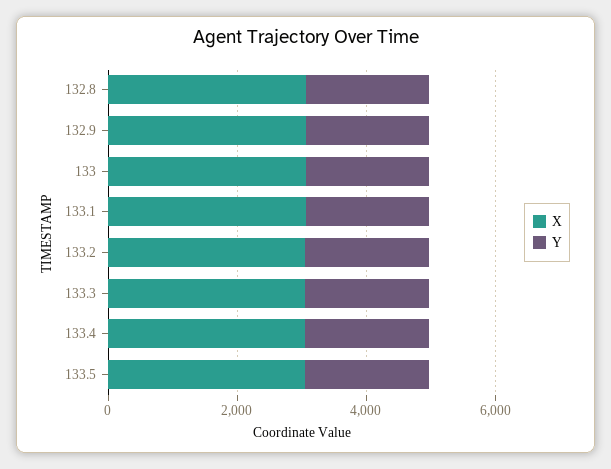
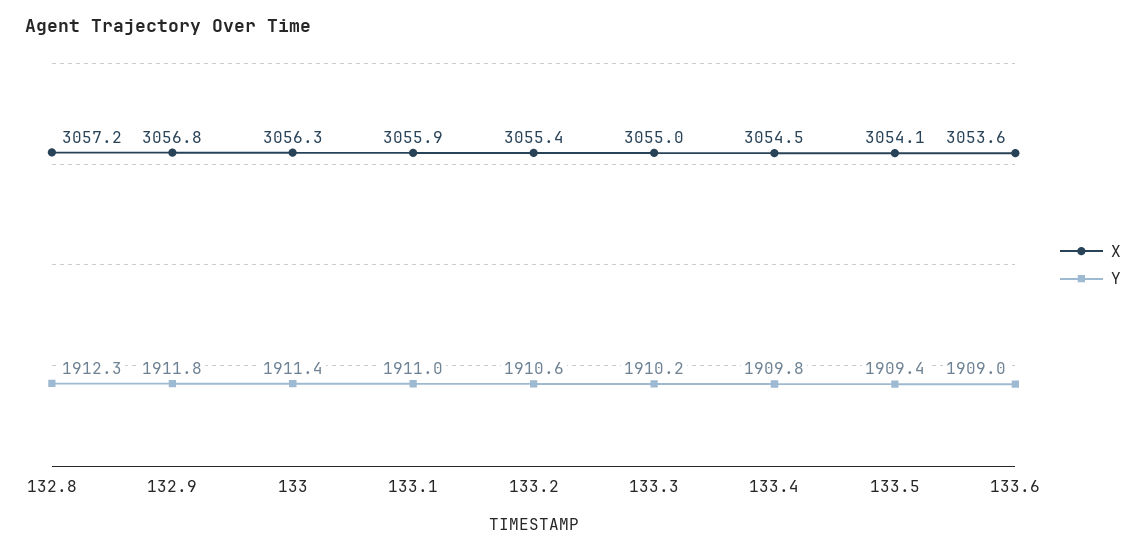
  {
    "X": {
      "132.8": 3057.2,
      "132.9": 3056.8,
      "133": 3056.3,
      "133.1": 3055.9,
      "133.2": 3055.4,
      "133.3": 3055,
      "133.4": 3054.5,
-     "133.5": 3054.1
+     "133.5": 3054.1,
+     "133.6": 3053.6
    },
    "Y": {
      "132.8": 1912.3,
      "132.9": 1911.8,
      "133": 1911.4,
      "133.1": 1911,
      "133.2": 1910.6,
      "133.3": 1910.2,
      "133.4": 1909.8,
-     "133.5": 1909.4
+     "133.5": 1909.4,
+     "133.6": 1909
    }
  }

